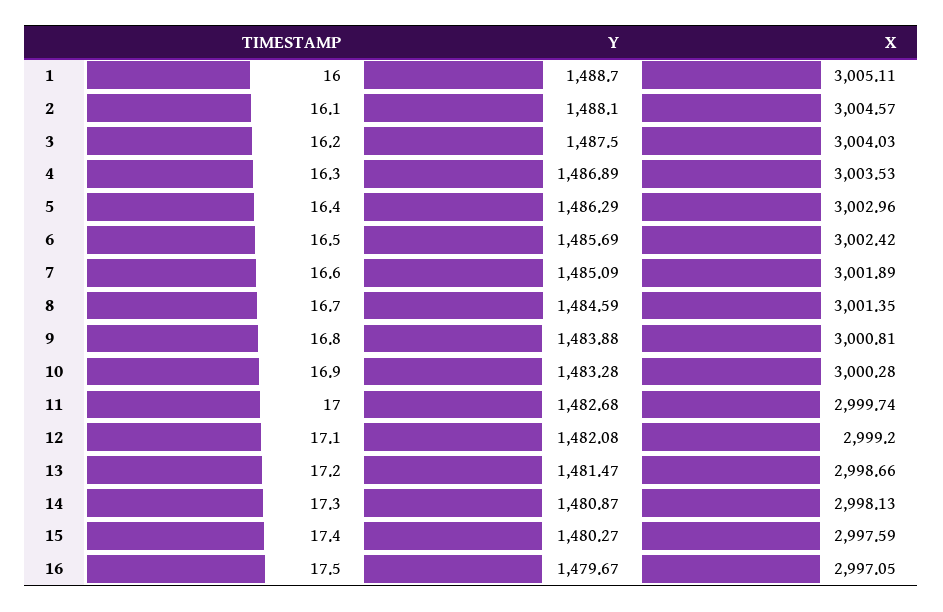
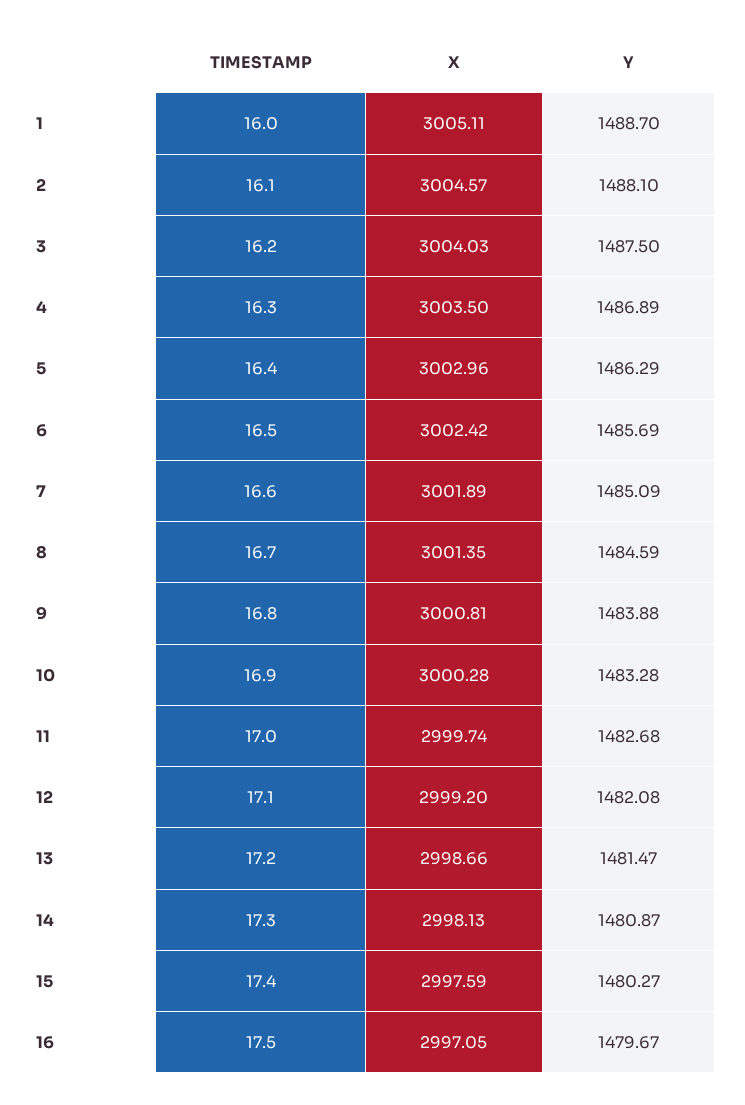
  {
    "TIMESTAMP": {
      "1": 16,
      "2": 16.1,
      "3": 16.2,
      "4": 16.3,
      "5": 16.4,
      "6": 16.5,
      "7": 16.6,
      "8": 16.7,
      "9": 16.8,
      "10": 16.9,
      "11": 17,
      "12": 17.1,
      "13": 17.2,
      "14": 17.3,
      "15": 17.4,
      "16": 17.5
    },
    "Y": {
      "1": 1488.7,
      "2": 1488.1,
      "3": 1487.5,
      "4": 1486.89,
      "5": 1486.29,
      "6": 1485.69,
      "7": 1485.09,
      "8": 1484.59,
      "9": 1483.88,
      "10": 1483.28,
      "11": 1482.68,
      "12": 1482.08,
      "13": 1481.47,
      "14": 1480.87,
      "15": 1480.27,
      "16": 1479.67
    },
    "X": {
      "1": 3005.11,
      "2": 3004.57,
      "3": 3004.03,
-     "4": 3003.53,
+     "4": 3003.5,
      "5": 3002.96,
      "6": 3002.42,
      "7": 3001.89,
      "8": 3001.35,
      "9": 3000.81,
      "10": 3000.28,
      "11": 2999.74,
      "12": 2999.2,
      "13": 2998.66,
      "14": 2998.13,
      "15": 2997.59,
      "16": 2997.05
    }
  }

